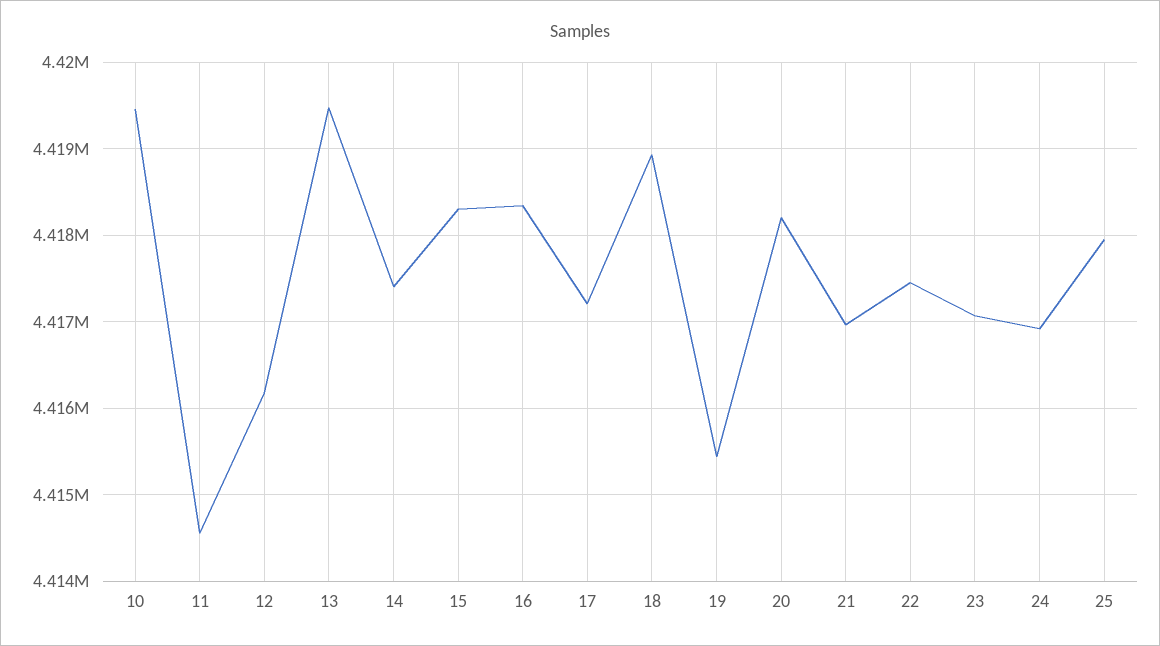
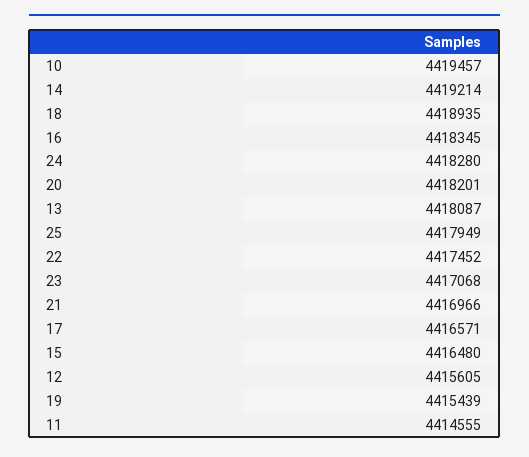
  {
    "10": 4419457,
    "11": 4414555,
-   "12": 4416200,
+   "12": 4415605,
-   "13": 4419500,
+   "13": 4418087,
-   "14": 4417400,
+   "14": 4419214,
-   "15": 4418300,
+   "15": 4416480,
    "16": 4418345,
-   "17": 4417200,
+   "17": 4416571,
    "18": 4418935,
    "19": 4415439,
    "20": 4418201,
    "21": 4416966,
    "22": 4417452,
    "23": 4417068,
-   "24": 4416900,
+   "24": 4418280,
    "25": 4417949
  }

